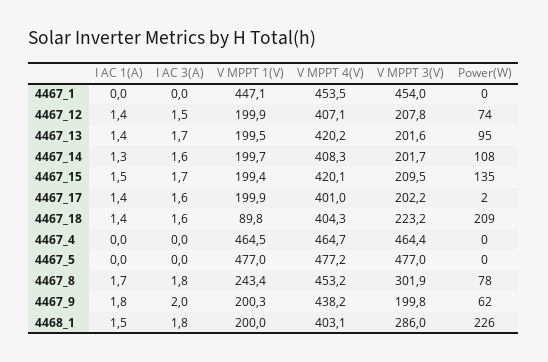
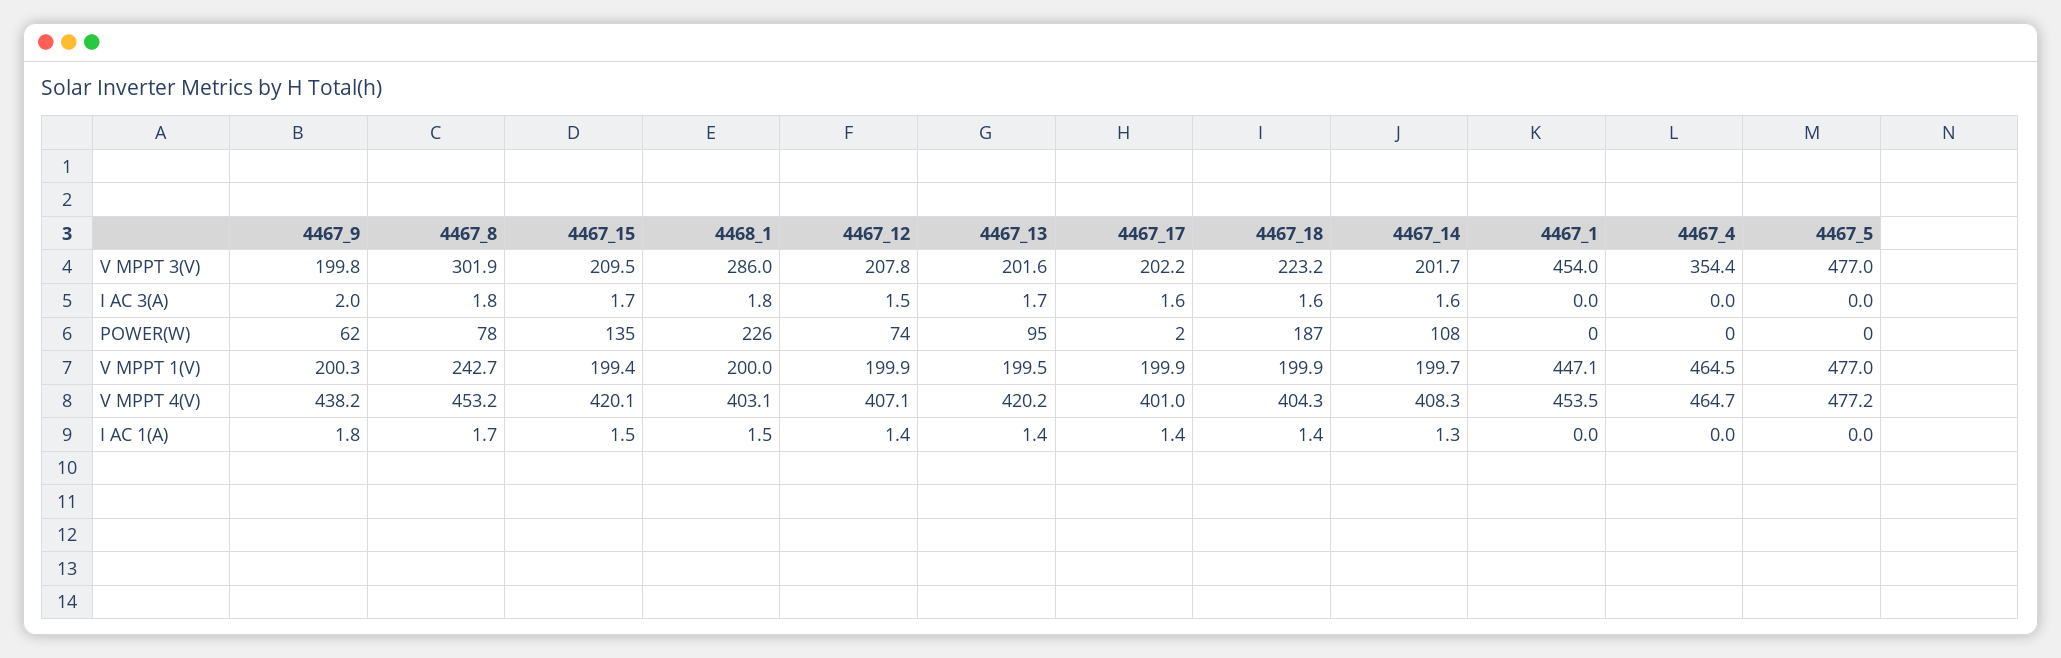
  {
    "I AC 1(A)": {
      "4467_1": 0,
      "4467_12": 1.4,
      "4467_13": 1.4,
      "4467_14": 1.3,
      "4467_15": 1.5,
      "4467_17": 1.4,
      "4467_18": 1.4,
      "4467_4": 0,
      "4467_5": 0,
      "4467_8": 1.7,
      "4467_9": 1.8,
      "4468_1": 1.5
    },
    "I AC 3(A)": {
      "4467_1": 0,
      "4467_12": 1.5,
      "4467_13": 1.7,
      "4467_14": 1.6,
      "4467_15": 1.7,
      "4467_17": 1.6,
      "4467_18": 1.6,
      "4467_4": 0,
      "4467_5": 0,
      "4467_8": 1.8,
      "4467_9": 2,
      "4468_1": 1.8
    },
    "V MPPT 1(V)": {
      "4467_1": 447.1,
      "4467_12": 199.9,
      "4467_13": 199.5,
      "4467_14": 199.7,
      "4467_15": 199.4,
      "4467_17": 199.9,
-     "4467_18": 89.8,
+     "4467_18": 199.9,
      "4467_4": 464.5,
      "4467_5": 477,
-     "4467_8": 243.4,
+     "4467_8": 242.7,
      "4467_9": 200.3,
      "4468_1": 200
    },
    "V MPPT 4(V)": {
      "4467_1": 453.5,
      "4467_12": 407.1,
      "4467_13": 420.2,
      "4467_14": 408.3,
      "4467_15": 420.1,
      "4467_17": 401,
      "4467_18": 404.3,
      "4467_4": 464.7,
      "4467_5": 477.2,
      "4467_8": 453.2,
      "4467_9": 438.2,
      "4468_1": 403.1
    },
    "V MPPT 3(V)": {
      "4467_1": 454,
      "4467_12": 207.8,
      "4467_13": 201.6,
      "4467_14": 201.7,
      "4467_15": 209.5,
      "4467_17": 202.2,
      "4467_18": 223.2,
-     "4467_4": 464.4,
+     "4467_4": 354.4,
      "4467_5": 477,
      "4467_8": 301.9,
      "4467_9": 199.8,
      "4468_1": 286
    },
    "Power(W)": {
      "4467_1": 0,
      "4467_12": 74,
      "4467_13": 95,
      "4467_14": 108,
      "4467_15": 135,
      "4467_17": 2,
-     "4467_18": 209,
+     "4467_18": 187,
      "4467_4": 0,
      "4467_5": 0,
      "4467_8": 78,
      "4467_9": 62,
      "4468_1": 226
    }
  }

